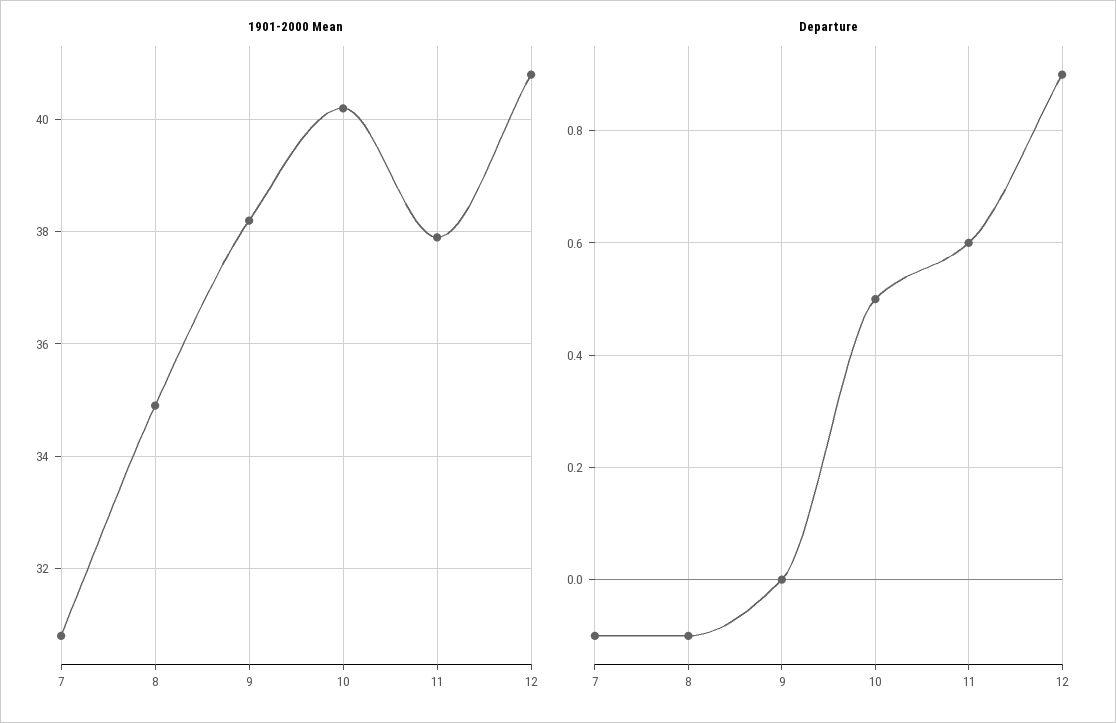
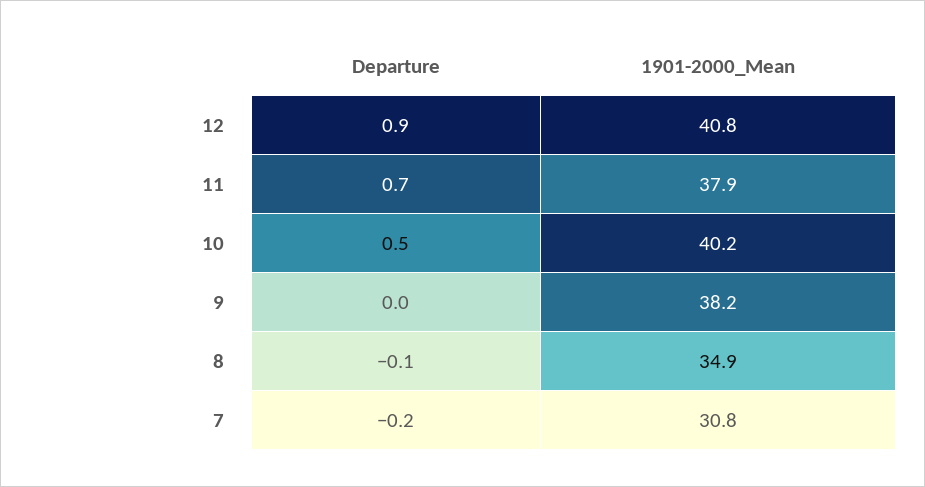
  {
    "1901-2000 Mean": {
      "7": 30.8,
      "8": 34.9,
      "9": 38.2,
      "10": 40.2,
      "11": 37.9,
      "12": 40.8
    },
    "Departure": {
-     "7": -0.1,
+     "7": -0.2,
      "8": -0.1,
      "9": 0,
      "10": 0.5,
-     "11": 0.6,
+     "11": 0.7,
      "12": 0.9
    }
  }

